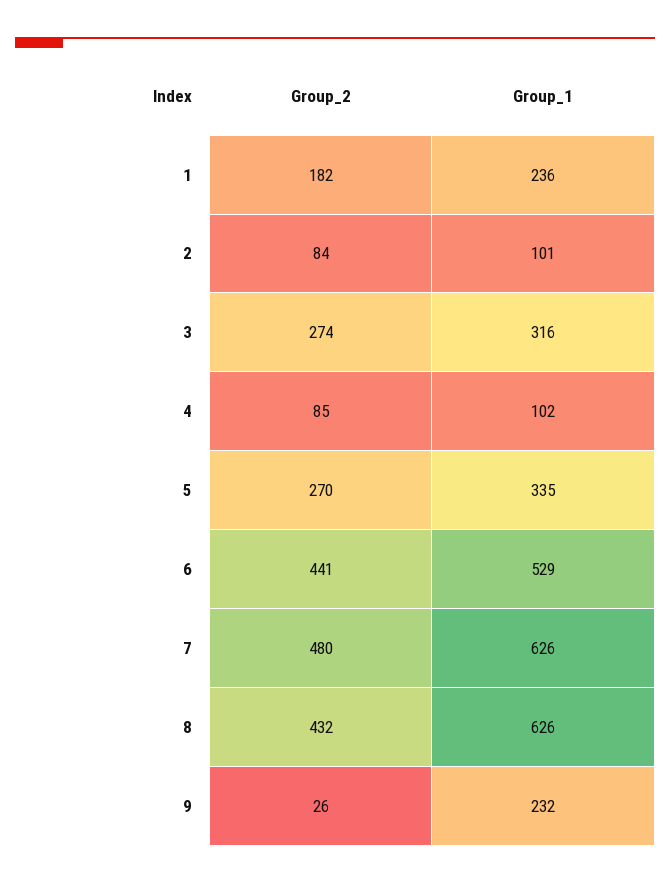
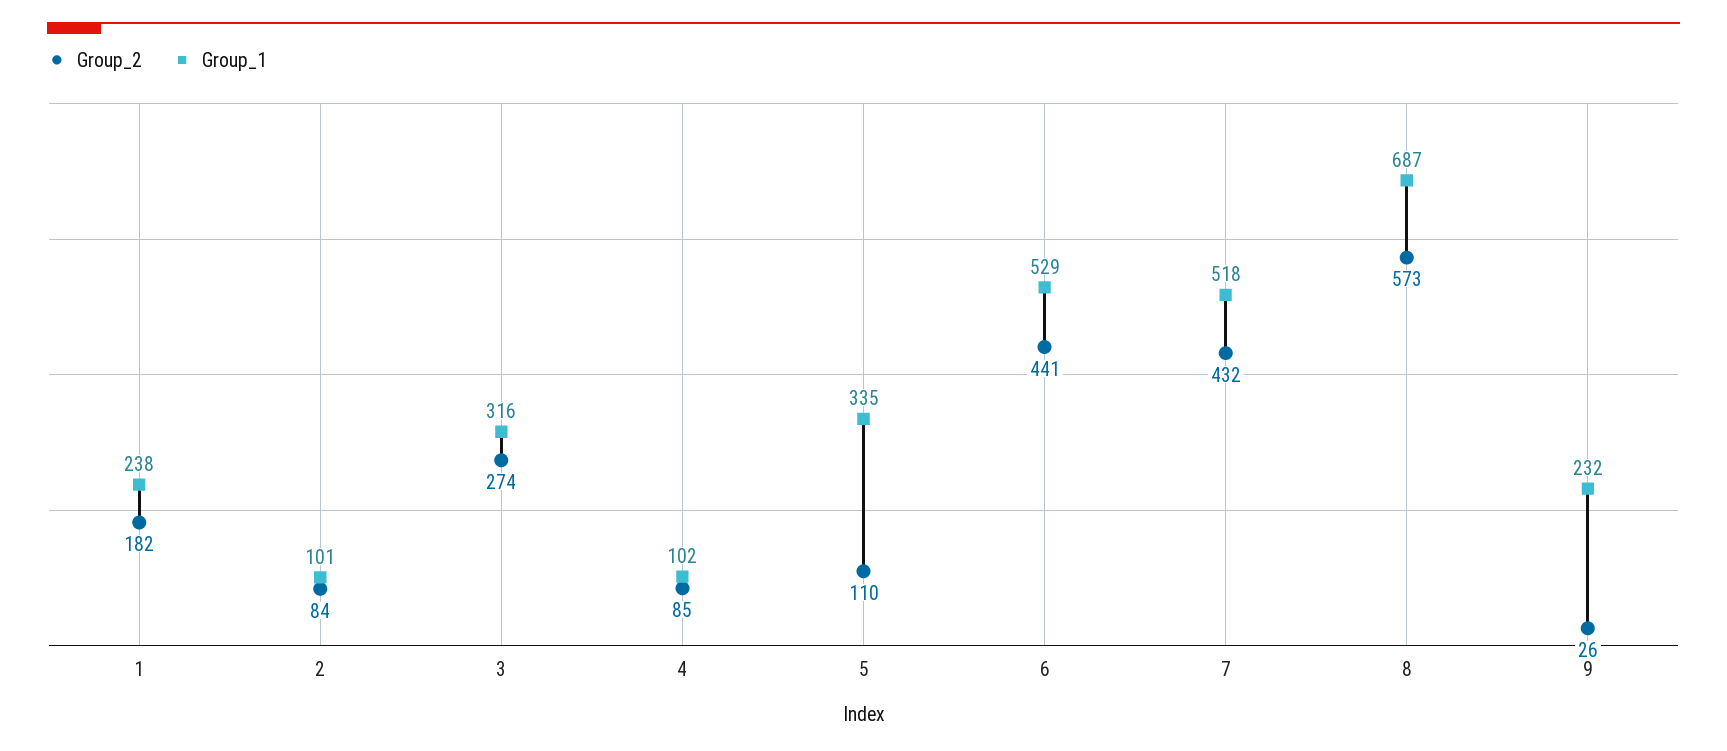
  {
    "Group_2": {
      "1": 182,
      "2": 84,
      "3": 274,
      "4": 85,
-     "5": 270,
+     "5": 110,
      "6": 441,
-     "7": 480,
+     "7": 432,
-     "8": 432,
+     "8": 573,
      "9": 26
    },
    "Group_1": {
-     "1": 236,
+     "1": 238,
      "2": 101,
      "3": 316,
      "4": 102,
      "5": 335,
      "6": 529,
-     "7": 626,
+     "7": 518,
-     "8": 626,
+     "8": 687,
      "9": 232
    }
  }

